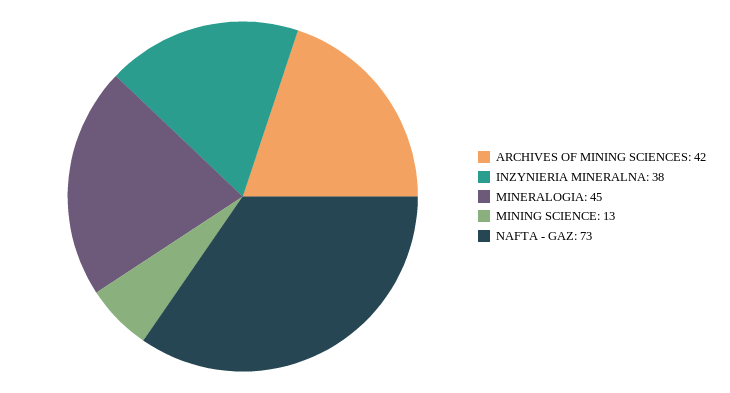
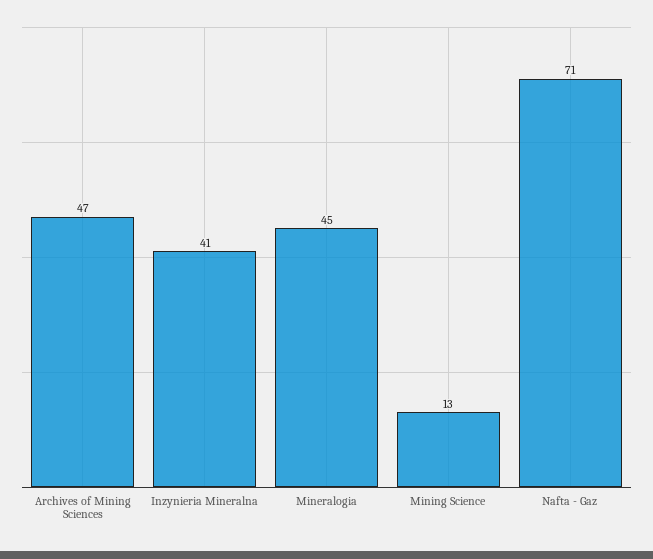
  {
-   "ARCHIVES OF MINING SCIENCES": 42,
+   "ARCHIVES OF MINING SCIENCES": 47,
-   "INZYNIERIA MINERALNA": 38,
+   "INZYNIERIA MINERALNA": 41,
    "MINERALOGIA": 45,
    "MINING SCIENCE": 13,
-   "NAFTA - GAZ": 73
+   "NAFTA - GAZ": 71
  }

